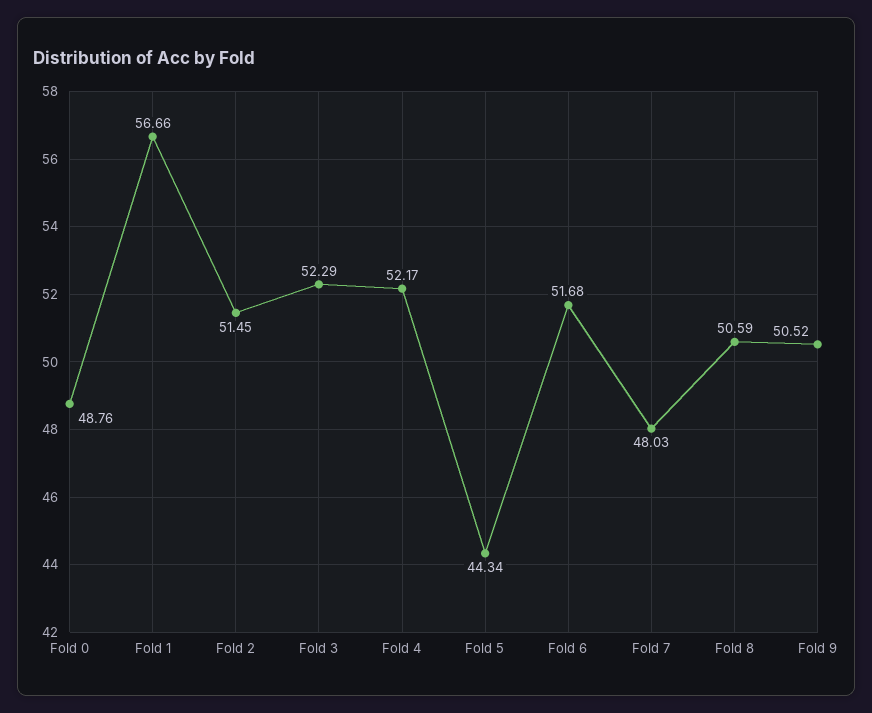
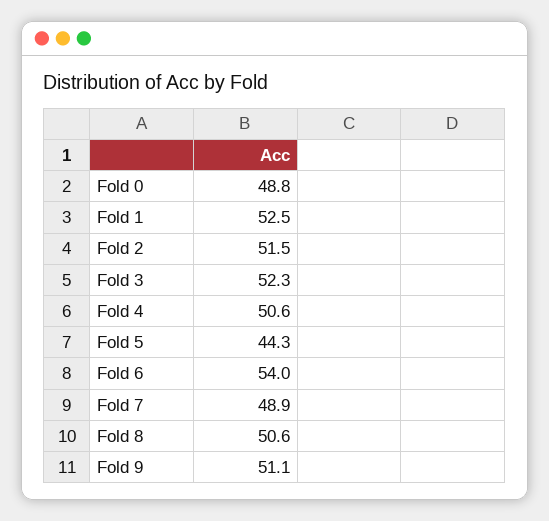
  {
    "Fold 0": 48.76,
-   "Fold 1": 56.66,
+   "Fold 1": 52.5,
    "Fold 2": 51.45,
    "Fold 3": 52.29,
-   "Fold 4": 52.17,
+   "Fold 4": 50.6,
    "Fold 5": 44.34,
-   "Fold 6": 51.68,
+   "Fold 6": 54,
-   "Fold 7": 48.03,
+   "Fold 7": 48.9,
    "Fold 8": 50.59,
-   "Fold 9": 50.52
+   "Fold 9": 51.1
  }

